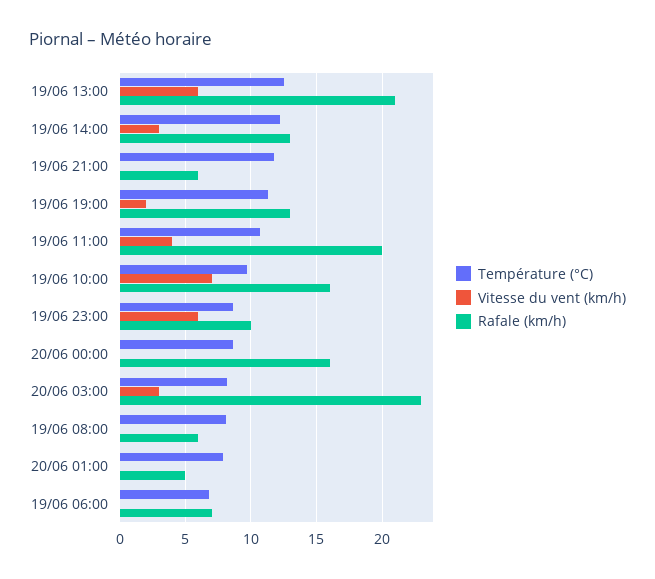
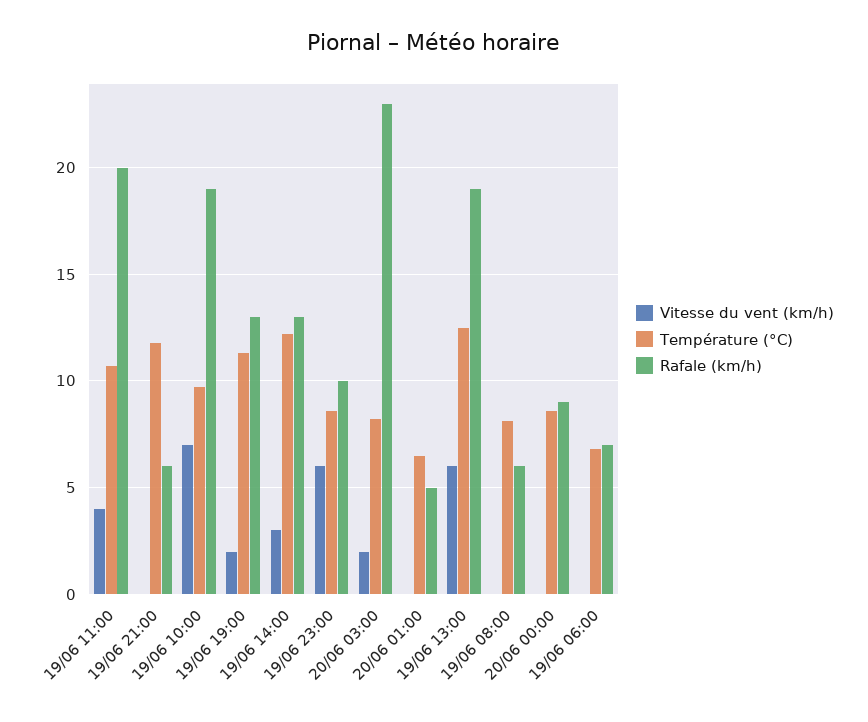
  {
    "Température (°C)": {
      "19/06 13:00": 12.5,
      "19/06 14:00": 12,
      "19/06 21:00": 12,
      "19/06 19:00": 11.5,
      "19/06 11:00": 10.5,
      "19/06 10:00": 9.5,
      "19/06 23:00": 8.5,
      "20/06 00:00": 8.5,
      "20/06 03:00": 8,
      "19/06 08:00": 8,
-     "20/06 01:00": 8,
+     "20/06 01:00": 6.5,
      "19/06 06:00": 7
    },
    "Vitesse du vent (km/h)": {
      "19/06 13:00": 6,
      "19/06 14:00": 3,
      "19/06 21:00": 0,
      "19/06 19:00": 2,
      "19/06 11:00": 4,
      "19/06 10:00": 7,
      "19/06 23:00": 6,
      "20/06 00:00": 0,
-     "20/06 03:00": 3,
+     "20/06 03:00": 2,
      "19/06 08:00": 0,
      "20/06 01:00": 0,
      "19/06 06:00": 0
    },
    "Rafale (km/h)": {
-     "19/06 13:00": 21,
+     "19/06 13:00": 19,
      "19/06 14:00": 13,
      "19/06 21:00": 6,
      "19/06 19:00": 13,
      "19/06 11:00": 20,
-     "19/06 10:00": 16,
+     "19/06 10:00": 19,
      "19/06 23:00": 10,
-     "20/06 00:00": 16,
+     "20/06 00:00": 9,
      "20/06 03:00": 23,
      "19/06 08:00": 6,
      "20/06 01:00": 5,
      "19/06 06:00": 7
    }
  }

